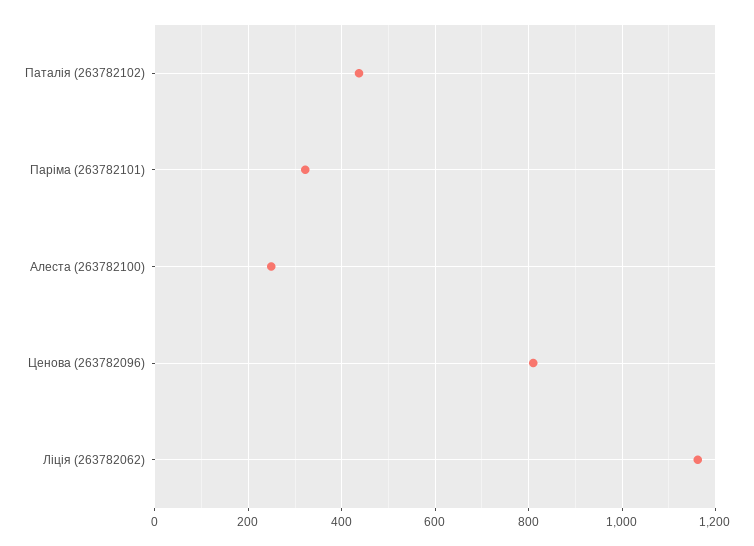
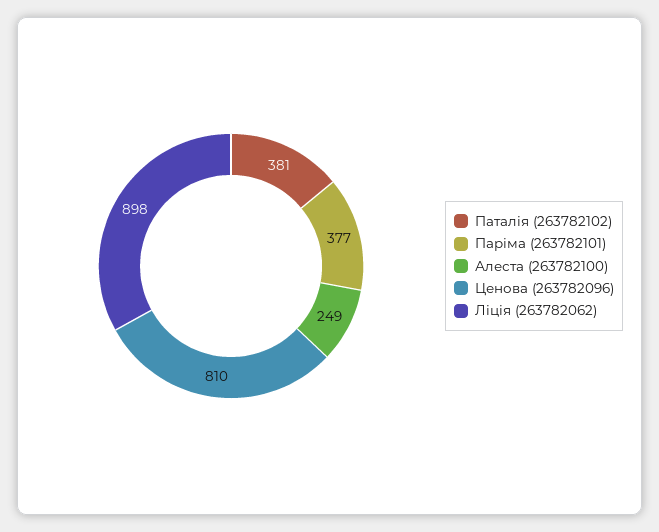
  {
-   "Паталія (263782102)": 440,
+   "Паталія (263782102)": 381,
-   "Паріма (263782101)": 320,
+   "Паріма (263782101)": 377,
    "Алеста (263782100)": 249,
    "Ценова (263782096)": 810,
-   "Ліція (263782062)": 1160
+   "Ліція (263782062)": 898
  }

